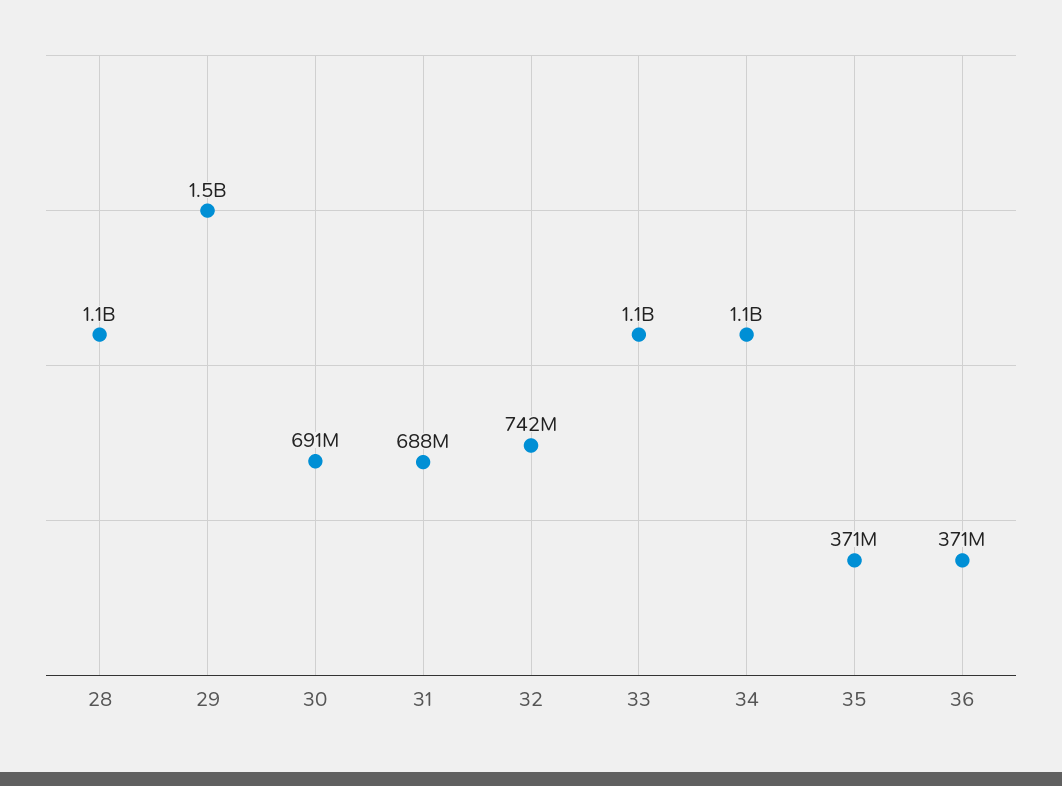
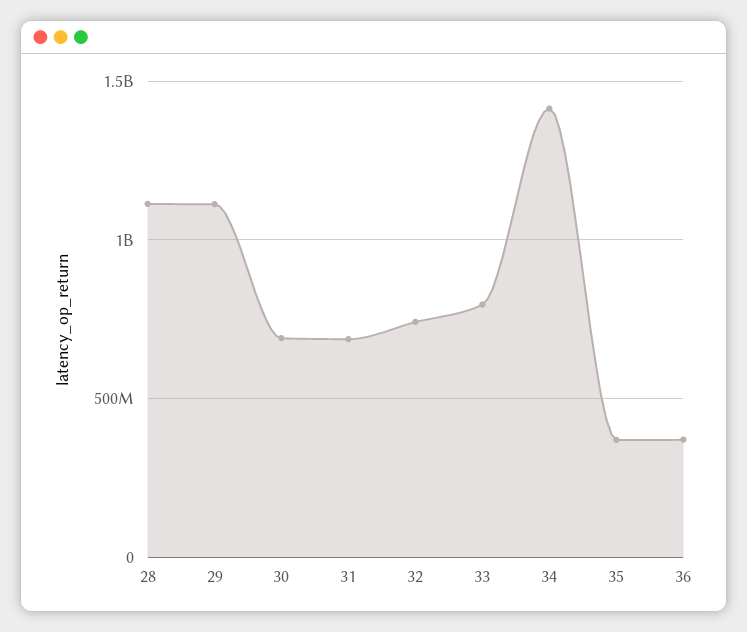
  {
    "28": 1100000000,
-   "29": 1500000000,
+   "29": 1100000000,
    "30": 691000000,
    "31": 688000000,
    "32": 742000000,
-   "33": 1100000000,
+   "33": 800000000,
-   "34": 1100000000,
+   "34": 1400000000,
    "35": 371000000,
    "36": 371000000
  }

